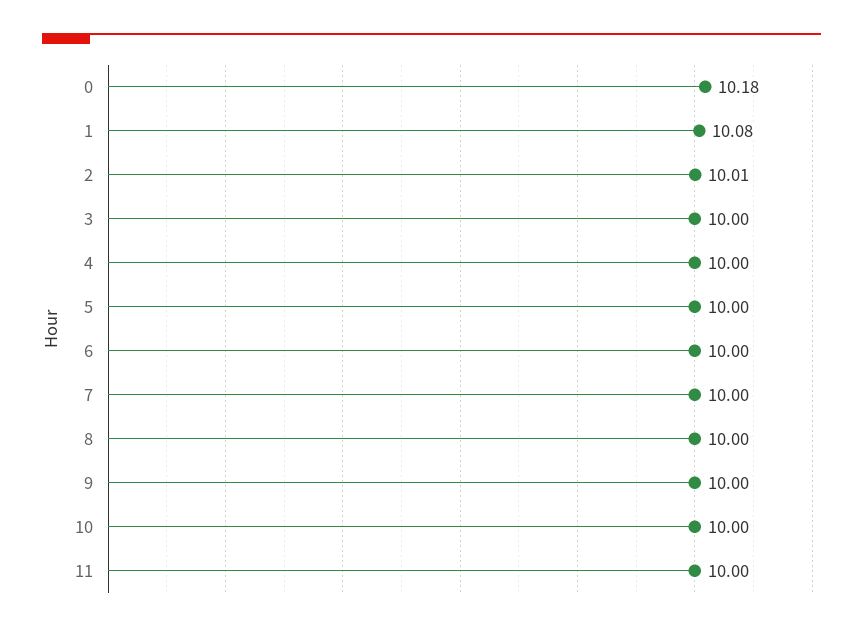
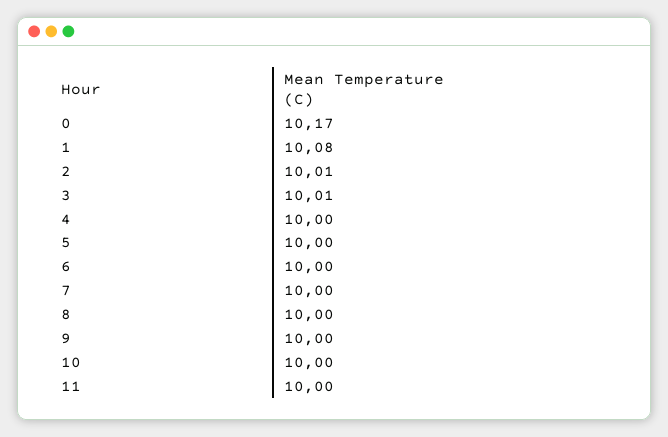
  {
-   "0": 10.18,
+   "0": 10.17,
    "1": 10.08,
    "2": 10.01,
-   "3": 10,
+   "3": 10.01,
    "4": 10,
    "5": 10,
    "6": 10,
    "7": 10,
    "8": 10,
    "9": 10,
    "10": 10,
    "11": 10
  }

